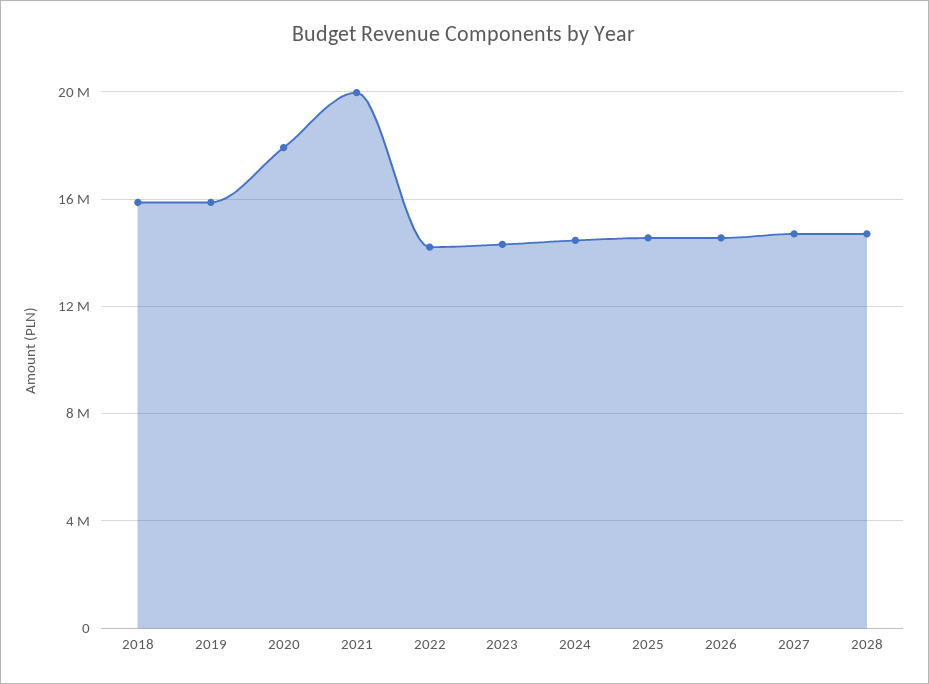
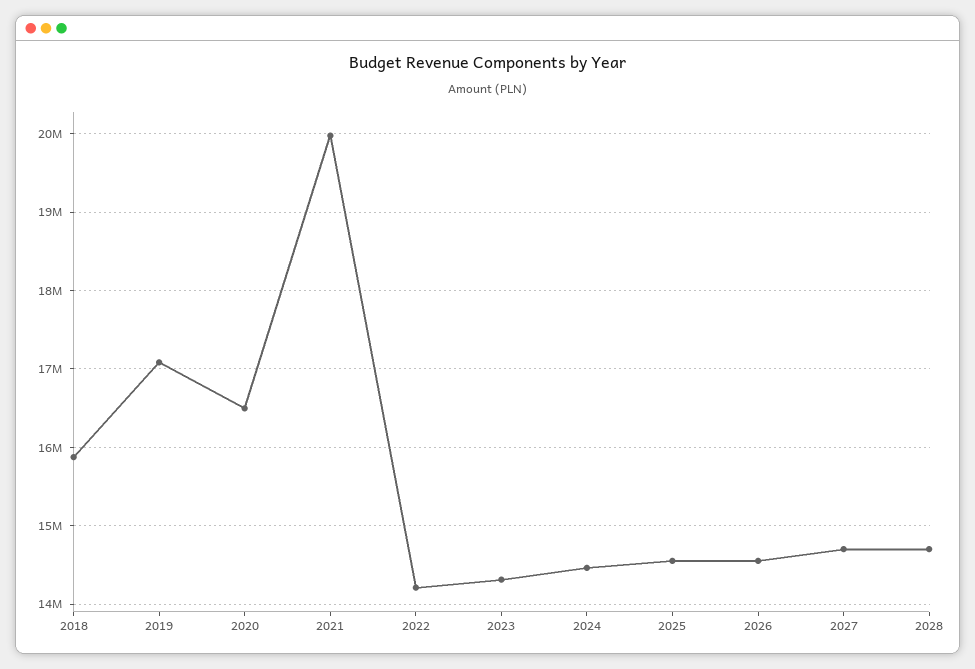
  {
    "2018": 15900000,
-   "2019": 16000000,
+   "2019": 17100000,
-   "2020": 18000000,
+   "2020": 16500000,
    "2021": 20000000,
    "2022": 14200000,
    "2023": 14300000,
    "2024": 14500000,
    "2025": 14600000,
    "2026": 14600000,
    "2027": 14700000,
    "2028": 14700000
  }

